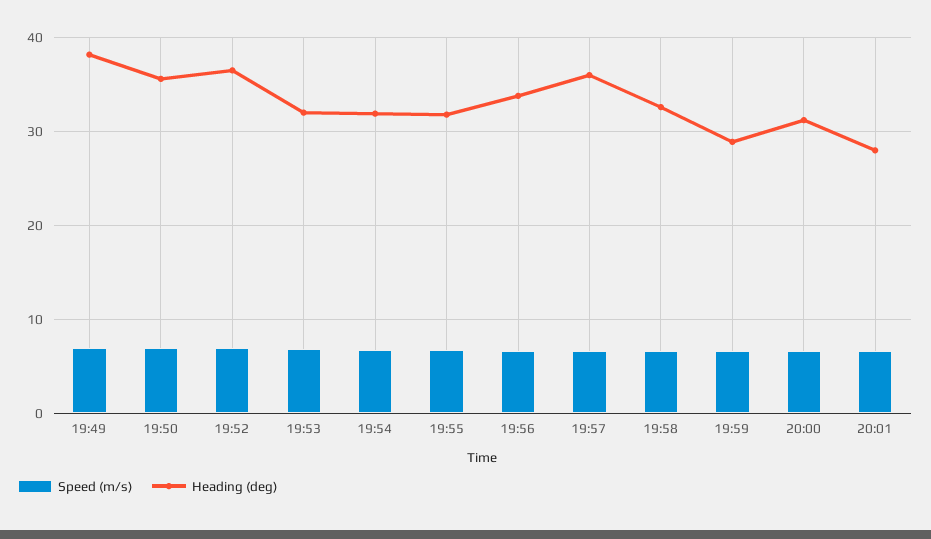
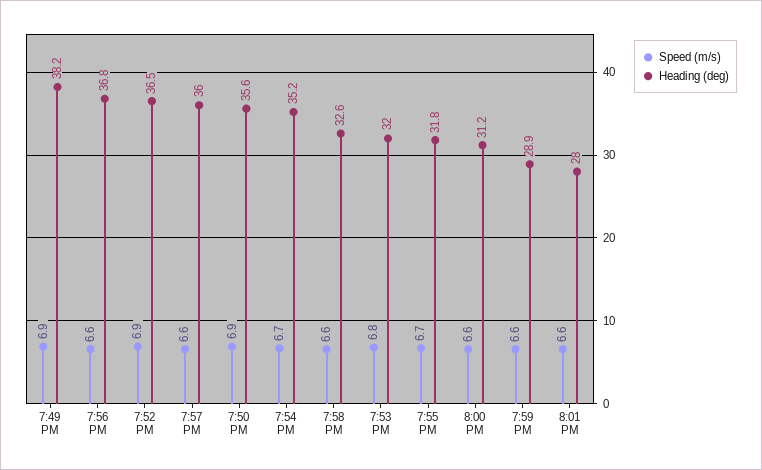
  {
    "Speed (m/s)": {
      "19:49": 6.9,
      "19:50": 6.9,
      "19:52": 6.9,
      "19:53": 6.8,
      "19:54": 6.7,
      "19:55": 6.7,
      "19:56": 6.6,
      "19:57": 6.6,
      "19:58": 6.6,
      "19:59": 6.6,
      "20:00": 6.6,
      "20:01": 6.6
    },
    "Heading (deg)": {
      "19:49": 38.2,
      "19:50": 35.6,
      "19:52": 36.5,
      "19:53": 32,
-     "19:54": 32,
+     "19:54": 35.2,
      "19:55": 31.8,
-     "19:56": 34,
+     "19:56": 36.8,
      "19:57": 36,
      "19:58": 32.6,
      "19:59": 28.9,
      "20:00": 31.2,
      "20:01": 28
    }
  }

